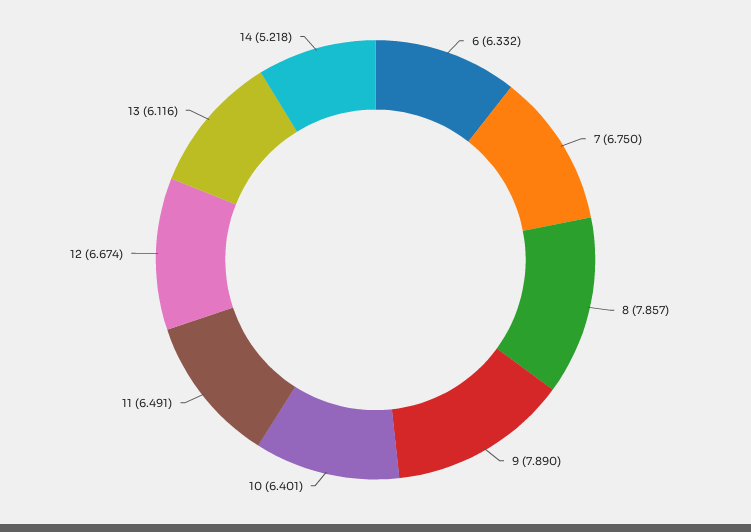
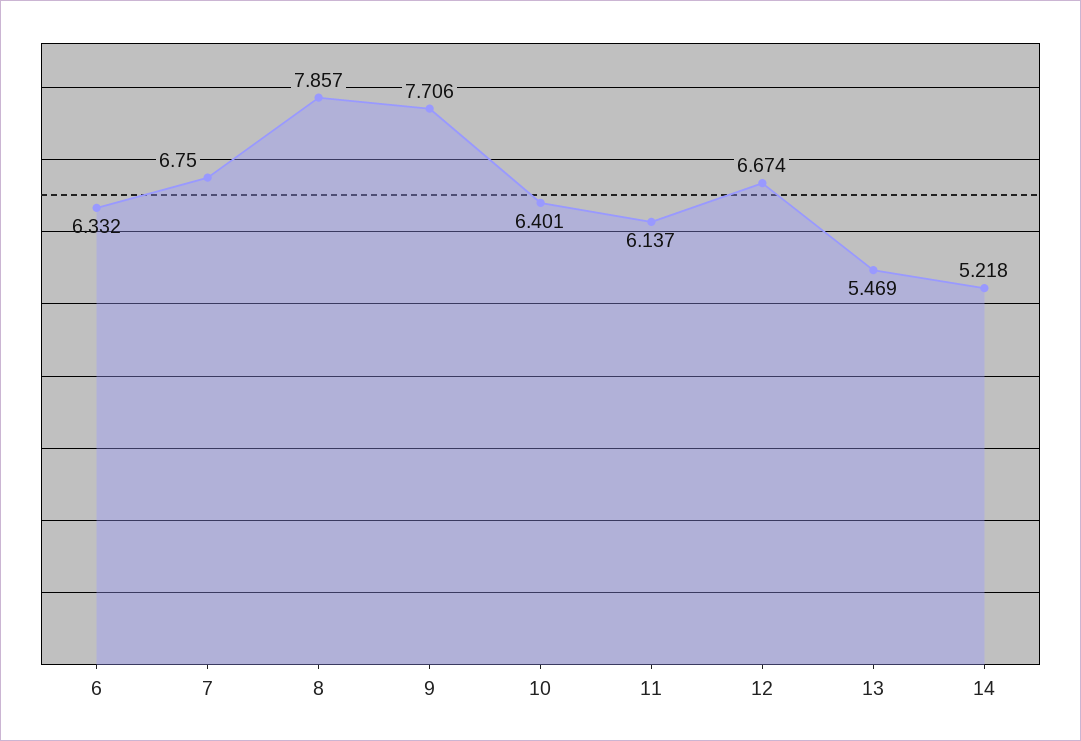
  {
    "6": 6.332,
    "7": 6.75,
    "8": 7.857,
-   "9": 7.89,
+   "9": 7.706,
    "10": 6.401,
-   "11": 6.491,
+   "11": 6.137,
    "12": 6.674,
-   "13": 6.116,
+   "13": 5.469,
    "14": 5.218
  }

